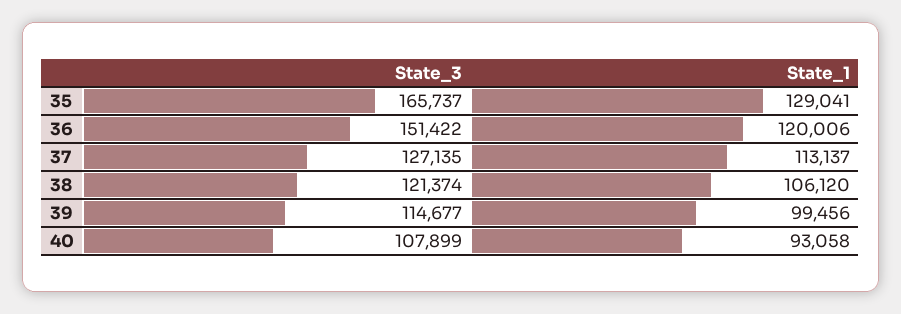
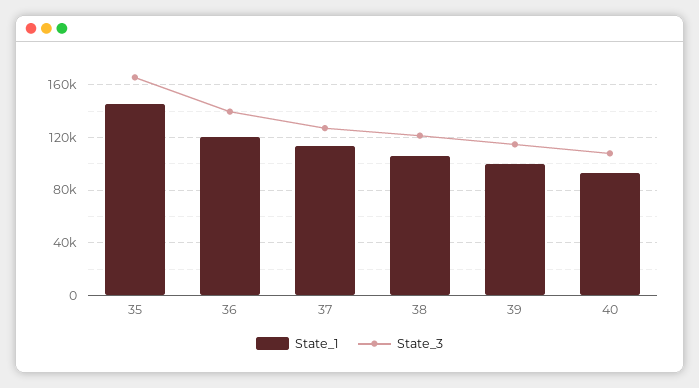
  {
    "State_3": {
      "35": 165737,
-     "36": 151422,
+     "36": 140000,
      "37": 127135,
      "38": 121374,
      "39": 114677,
      "40": 107899
    },
    "State_1": {
-     "35": 129041,
+     "35": 145000,
      "36": 120006,
      "37": 113137,
      "38": 106120,
      "39": 99456,
      "40": 93058
    }
  }

